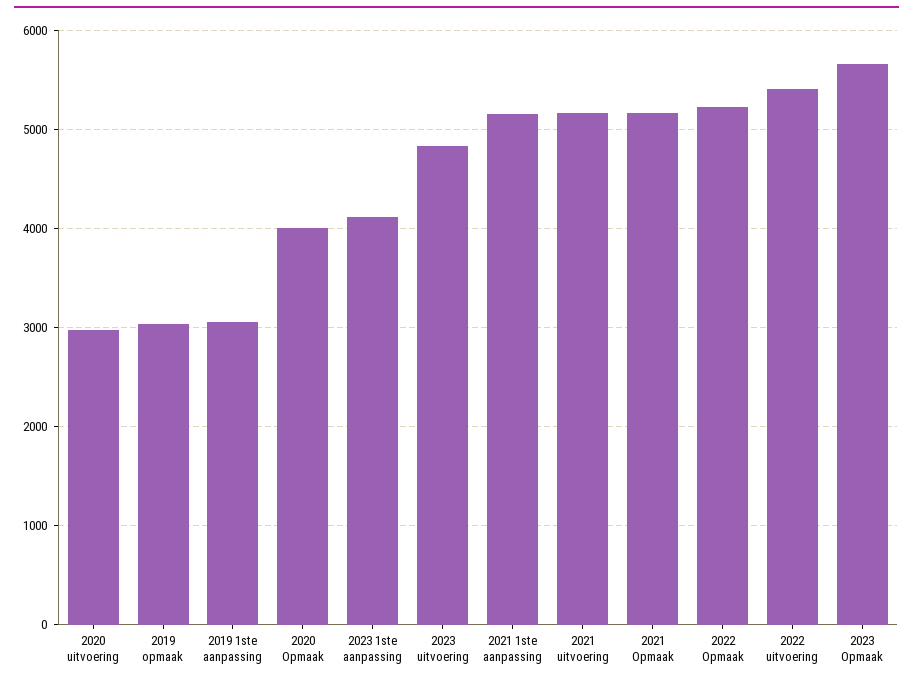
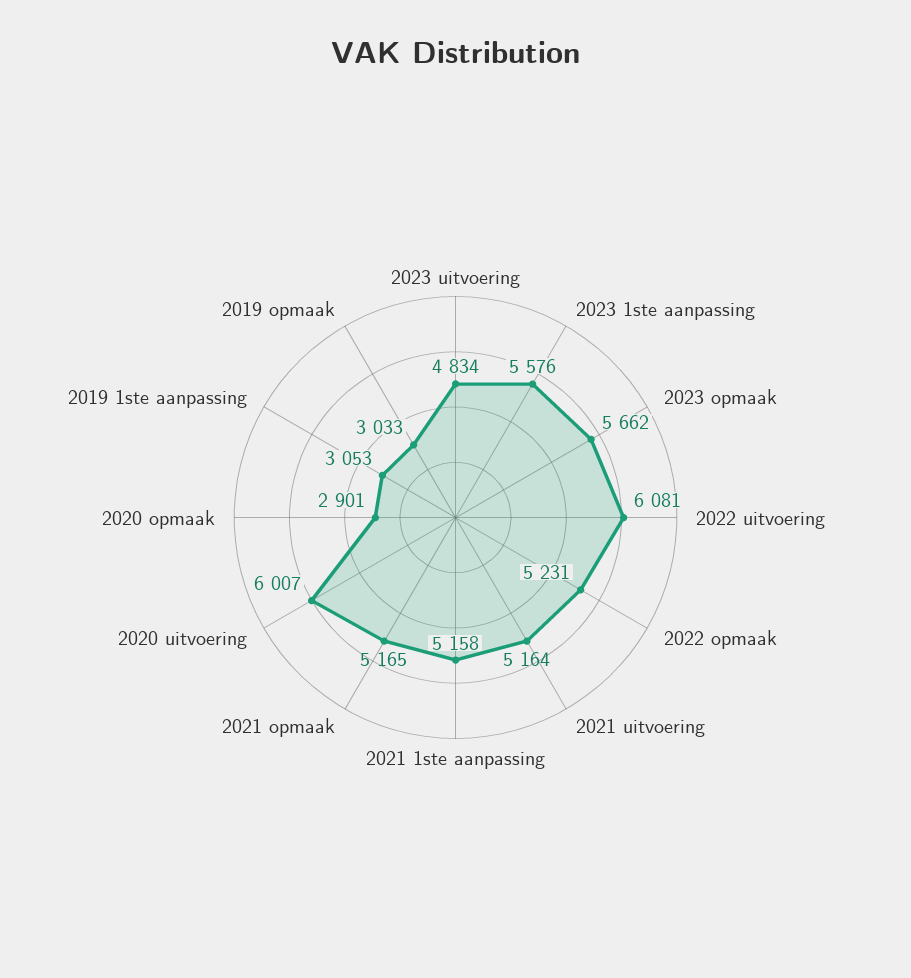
  {
-   "2020 uitvoering": 3000,
+   "2020 uitvoering": 6007,
    "2019 opmaak": 3033,
    "2019 1ste aanpassing": 3053,
-   "2020 Opmaak": 4000,
+   "2020 Opmaak": 2901,
-   "2023 1ste aanpassing": 4100,
+   "2023 1ste aanpassing": 5576,
    "2023 uitvoering": 4834,
    "2021 1ste aanpassing": 5158,
    "2021 uitvoering": 5164,
    "2021 Opmaak": 5165,
    "2022 Opmaak": 5231,
-   "2022 uitvoering": 5400,
+   "2022 uitvoering": 6081,
    "2023 Opmaak": 5662
  }

